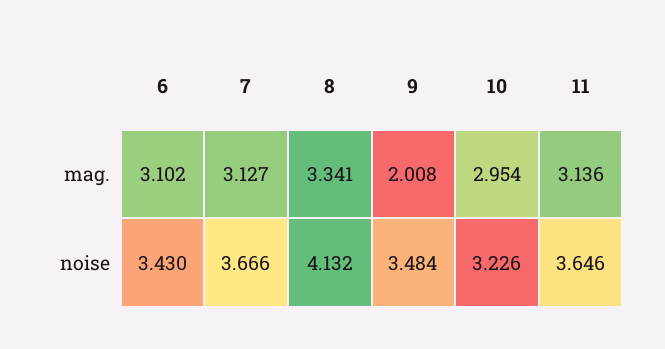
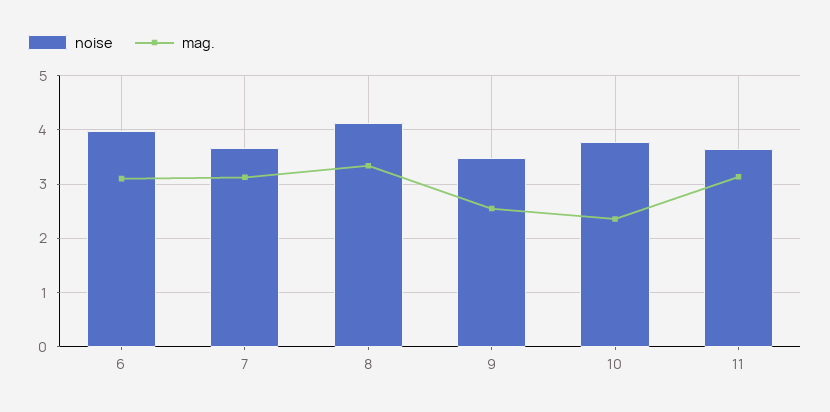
  {
    "mag.": {
      "6": 3.102,
      "7": 3.127,
      "8": 3.341,
-     "9": 2.008,
+     "9": 2.6,
-     "10": 2.954,
+     "10": 2.4,
      "11": 3.136
    },
    "noise": {
-     "6": 3.43,
+     "6": 4,
      "7": 3.666,
      "8": 4.132,
      "9": 3.484,
-     "10": 3.226,
+     "10": 3.8,
      "11": 3.646
    }
  }

